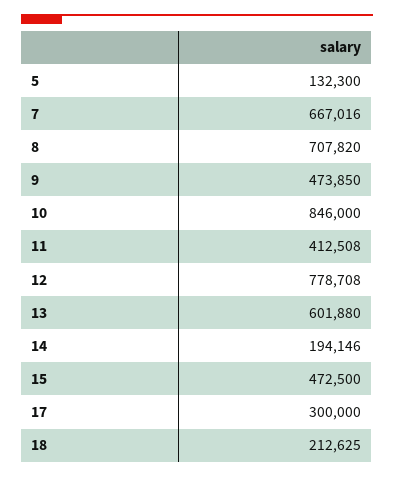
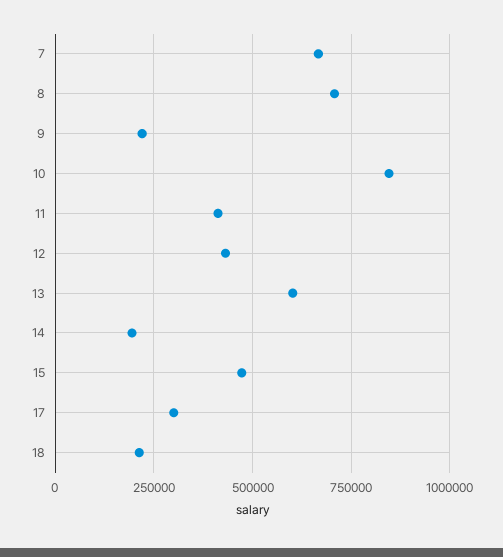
  {
-   "5": 132300,
    "7": 667016,
    "8": 707820,
-   "9": 473850,
+   "9": 225000,
    "10": 846000,
    "11": 412508,
-   "12": 778708,
+   "12": 425000,
    "13": 601880,
    "14": 194146,
    "15": 472500,
    "17": 300000,
    "18": 212625
  }

